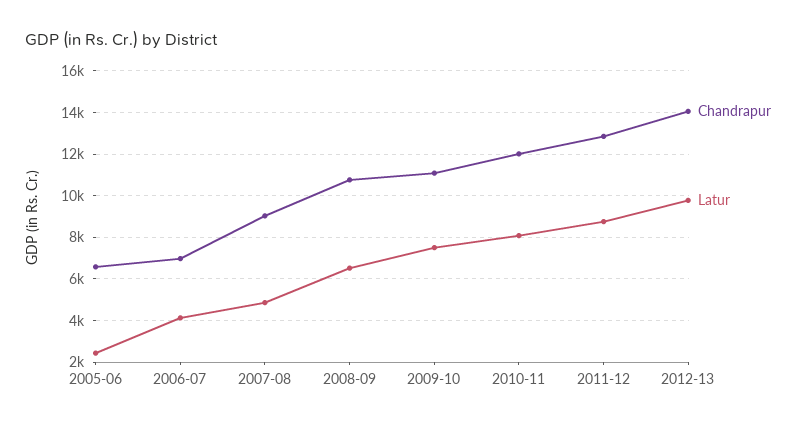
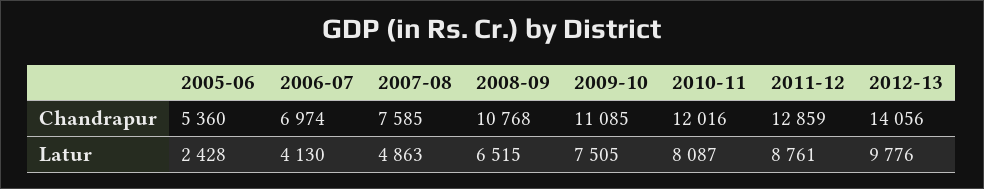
  {
    "Chandrapur": {
-     "2005-06": 6500,
+     "2005-06": 5360,
      "2006-07": 6974,
-     "2007-08": 9000,
+     "2007-08": 7585,
      "2008-09": 10768,
      "2009-10": 11085,
      "2010-11": 12016,
      "2011-12": 12859,
      "2012-13": 14056
    },
    "Latur": {
      "2005-06": 2428,
      "2006-07": 4130,
      "2007-08": 4863,
      "2008-09": 6515,
      "2009-10": 7505,
      "2010-11": 8087,
      "2011-12": 8761,
      "2012-13": 9776
    }
  }

